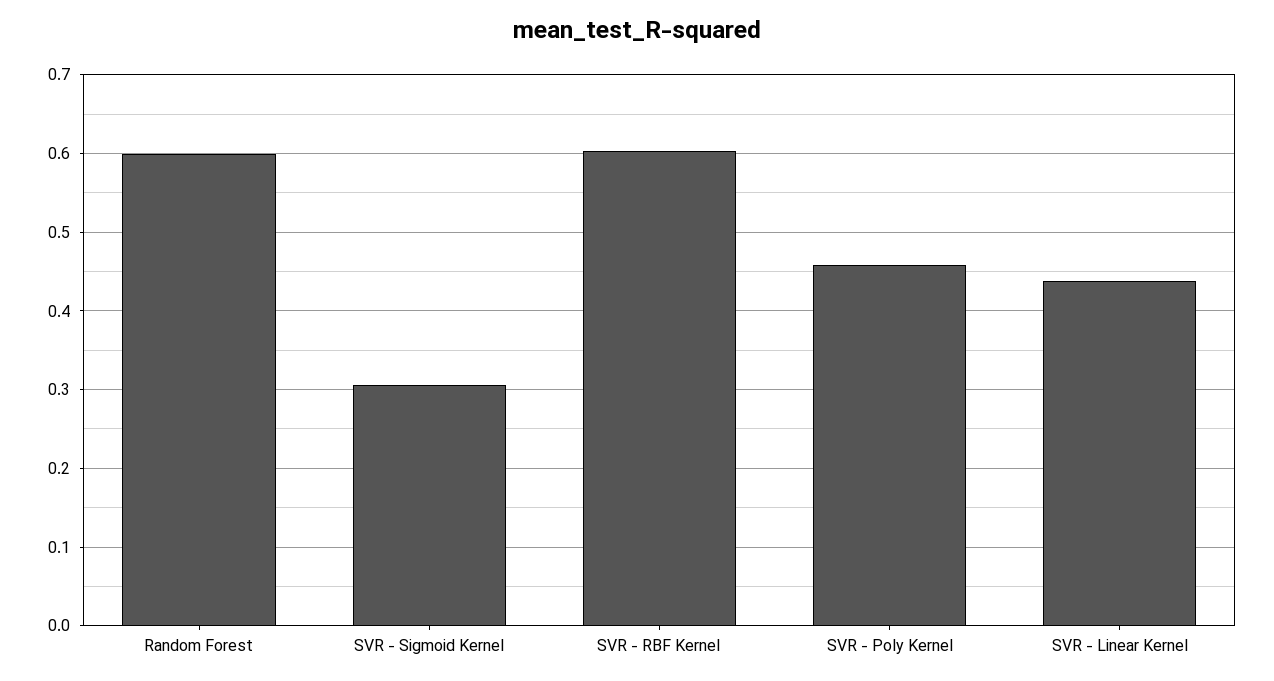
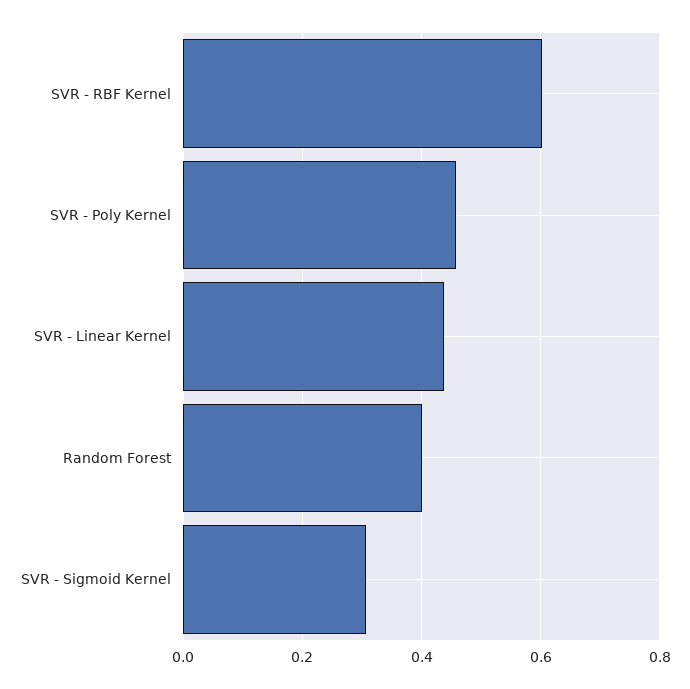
  {
-   "Random Forest": 0.6,
+   "Random Forest": 0.4,
    "SVR - Sigmoid Kernel": 0.31,
    "SVR - RBF Kernel": 0.6,
    "SVR - Poly Kernel": 0.46,
    "SVR - Linear Kernel": 0.44
  }

